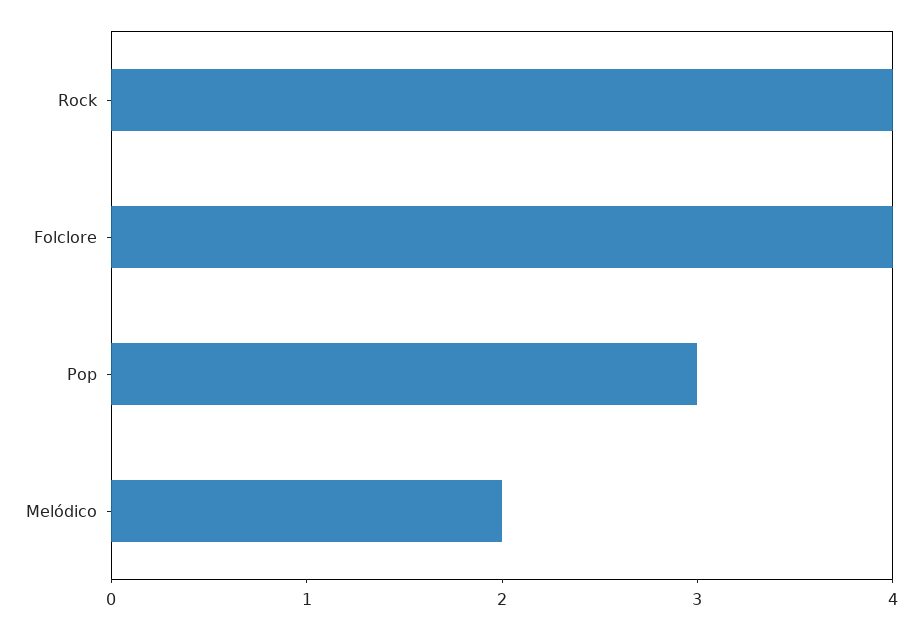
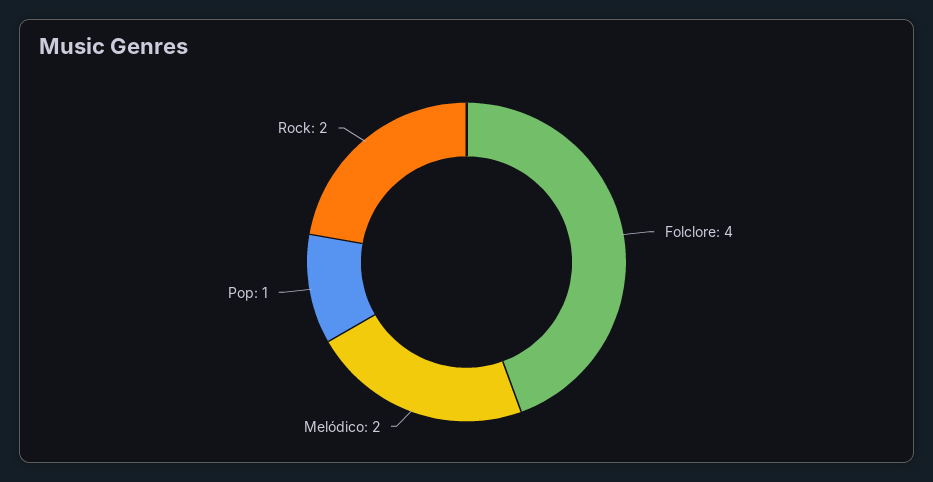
  {
-   "Rock": 4,
+   "Rock": 2,
    "Folclore": 4,
-   "Pop": 3,
+   "Pop": 1,
    "Melódico": 2
  }

